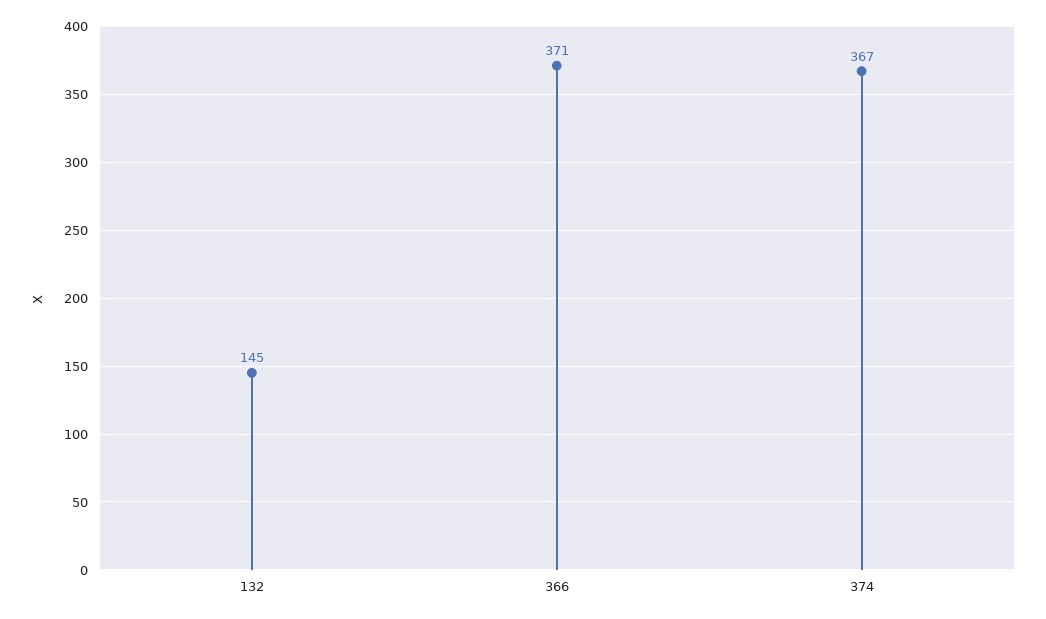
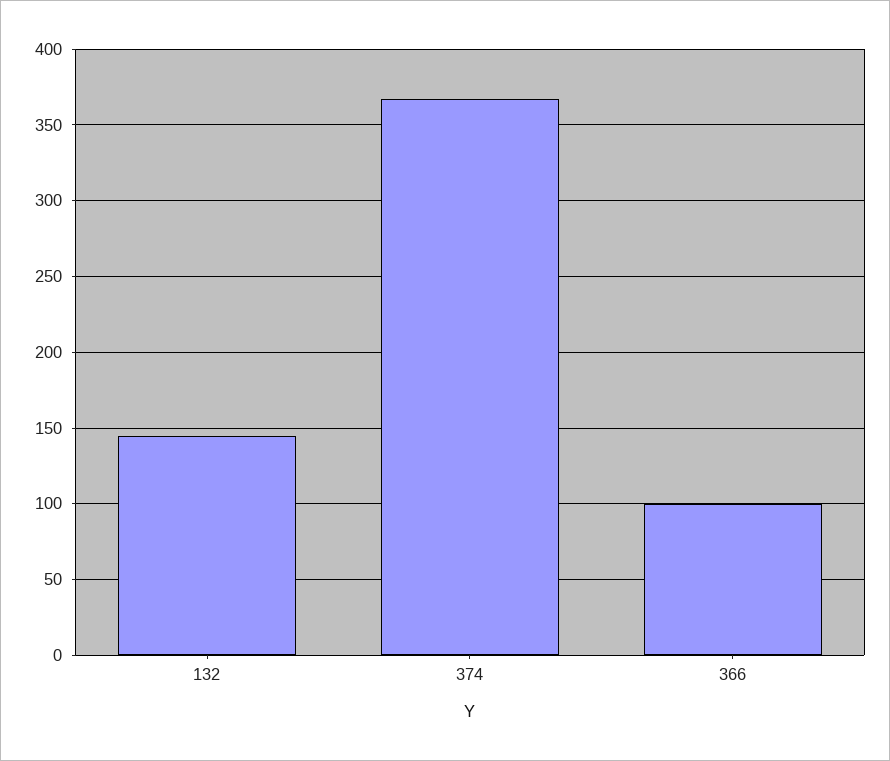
  {
    "132": 145,
-   "366": 371,
+   "366": 100,
    "374": 367
  }

